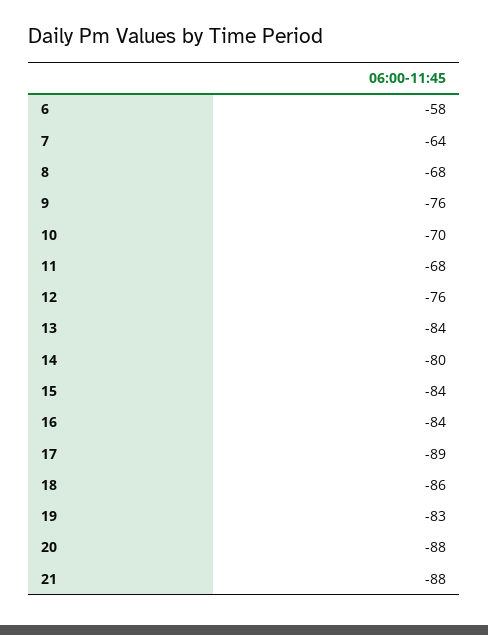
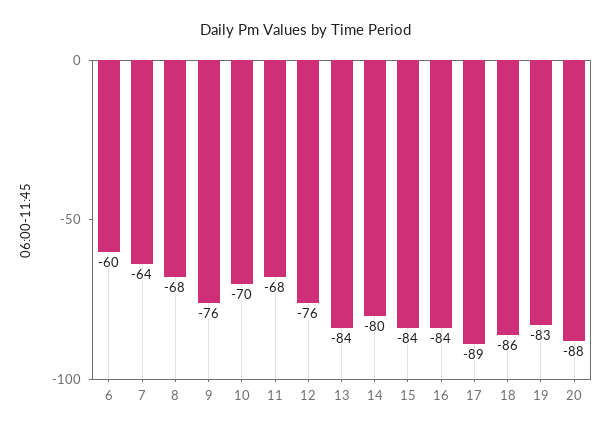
  {
-   "6": -58,
+   "6": -60,
    "7": -64,
    "8": -68,
    "9": -76,
    "10": -70,
    "11": -68,
    "12": -76,
    "13": -84,
    "14": -80,
    "15": -84,
    "16": -84,
    "17": -89,
    "18": -86,
    "19": -83,
-   "20": -88,
+   "20": -88
-   "21": -88
  }

